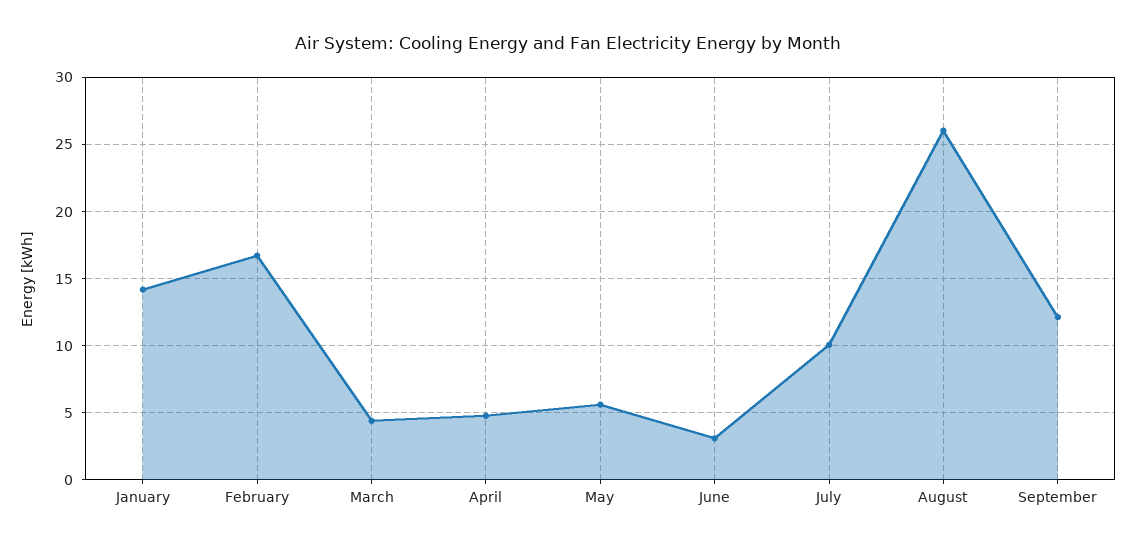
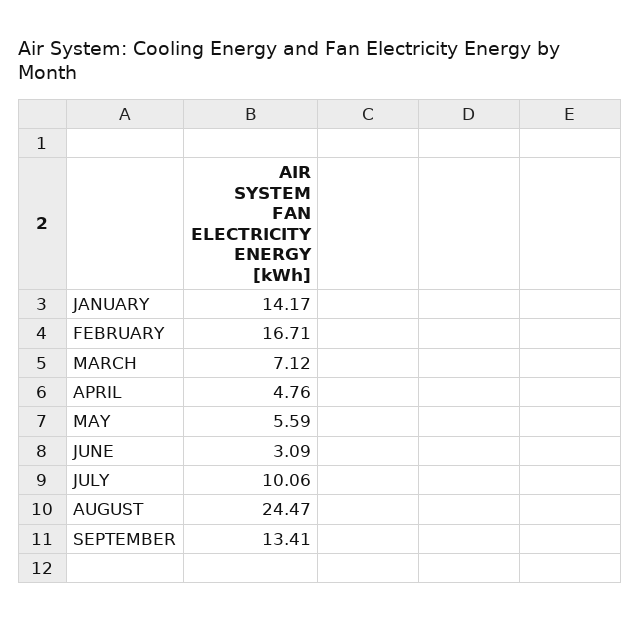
  {
    "January": 14.17,
    "February": 16.71,
-   "March": 4.5,
+   "March": 7.12,
    "April": 4.76,
    "May": 5.59,
    "June": 3.09,
    "July": 10.06,
-   "August": 26,
+   "August": 24.47,
-   "September": 12
+   "September": 13.41
  }

